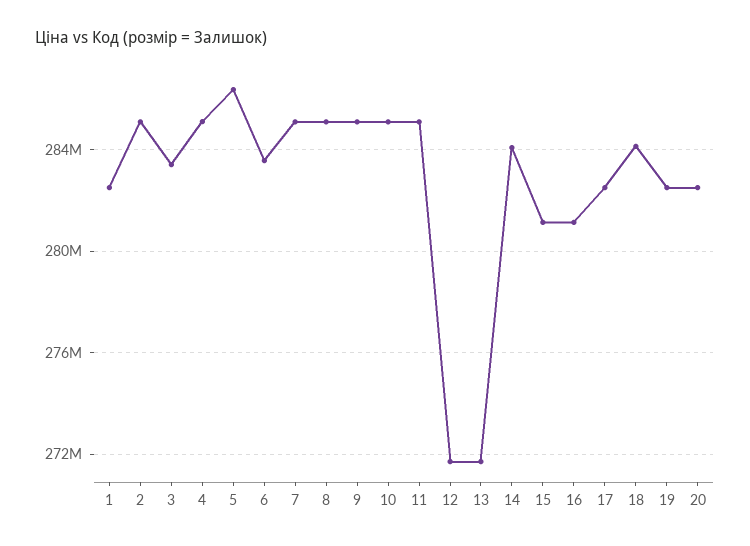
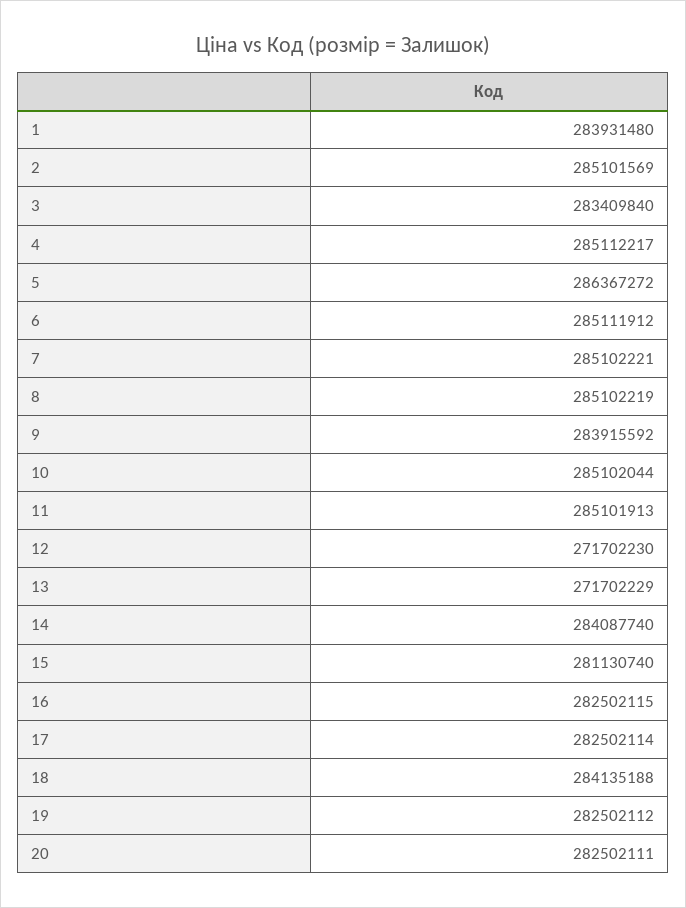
  {
-   "1": 282500000,
+   "1": 283931480,
    "2": 285101569,
    "3": 283409840,
    "4": 285112217,
    "5": 286367272,
-   "6": 283500000,
+   "6": 285111912,
    "7": 285102221,
    "8": 285102219,
-   "9": 285000000,
+   "9": 283915592,
    "10": 285102044,
    "11": 285101913,
    "12": 271702230,
    "13": 271702229,
    "14": 284087740,
    "15": 281130740,
-   "16": 281000000,
+   "16": 282502115,
    "17": 282502114,
    "18": 284135188,
    "19": 282502112,
    "20": 282502111
  }

